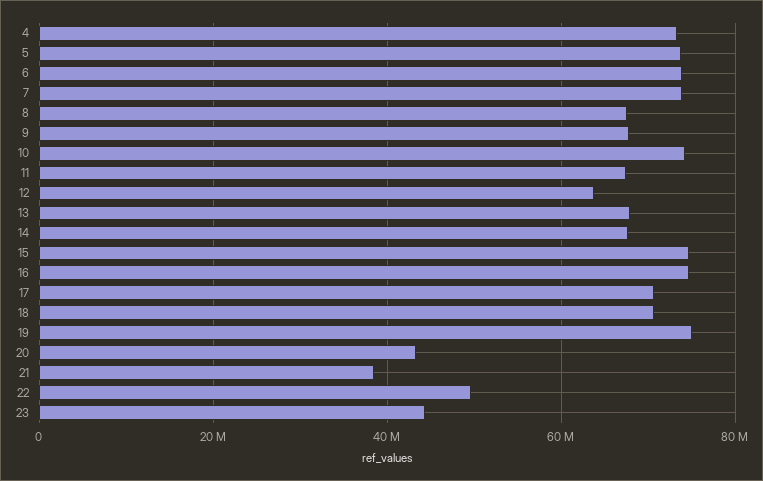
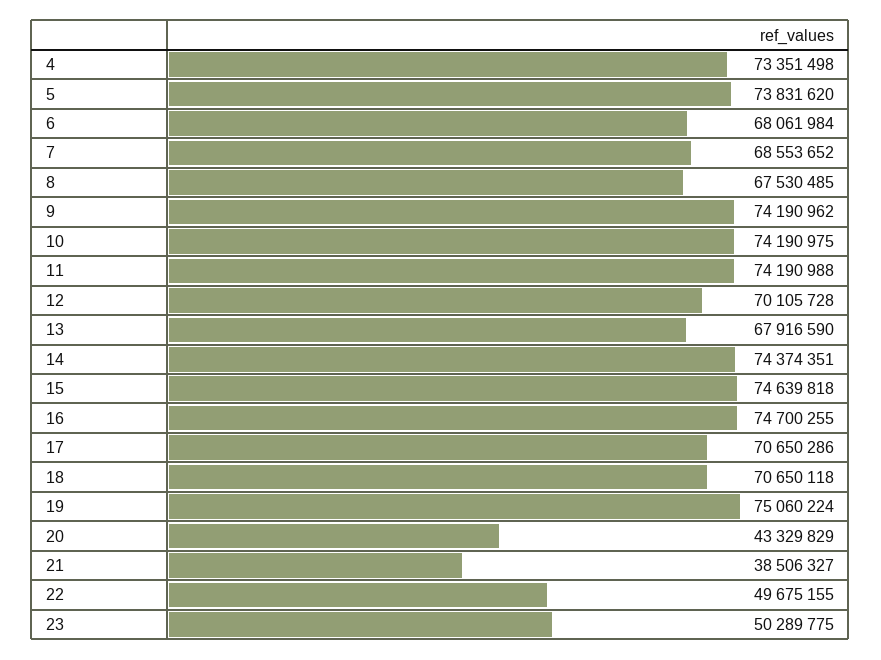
  {
    "4": 73351498,
    "5": 73831620,
-   "6": 74000000,
+   "6": 68061984,
-   "7": 74000000,
+   "7": 68553652,
    "8": 67530485,
-   "9": 68000000,
+   "9": 74190962,
    "10": 74190975,
-   "11": 68000000,
+   "11": 74190988,
-   "12": 64000000,
+   "12": 70105728,
    "13": 67916590,
-   "14": 68000000,
+   "14": 74374351,
    "15": 74639818,
    "16": 74700255,
    "17": 70650286,
    "18": 70650118,
    "19": 75060224,
    "20": 43329829,
    "21": 38506327,
    "22": 49675155,
-   "23": 44000000
+   "23": 50289775
  }

